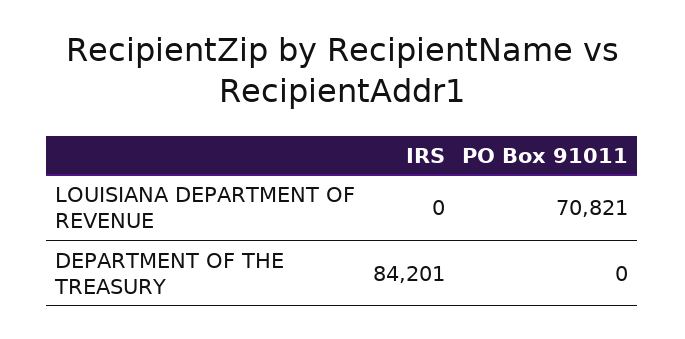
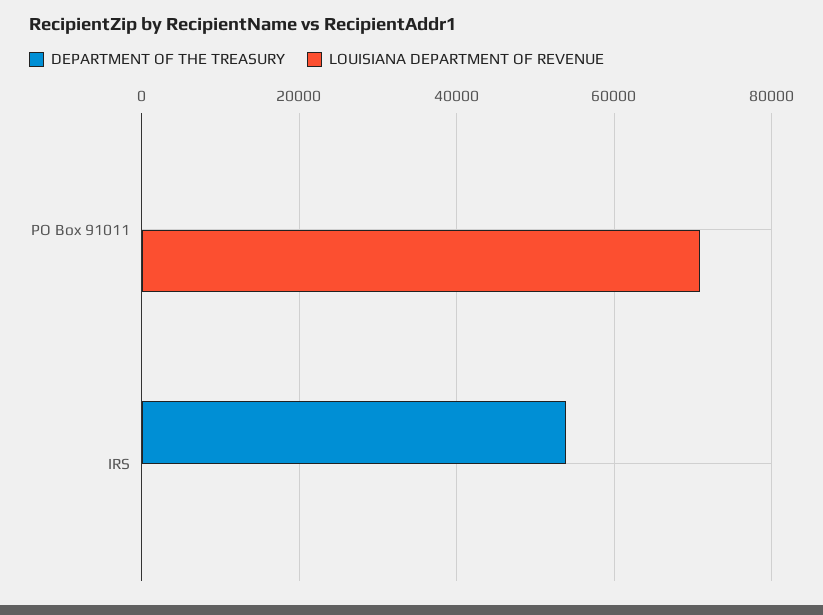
  {
    "LOUISIANA DEPARTMENT OF REVENUE": {
      "IRS": 0,
      "PO Box 91011": 70821
    },
    "DEPARTMENT OF THE TREASURY": {
-     "IRS": 84201,
+     "IRS": 54000,
      "PO Box 91011": 0
    }
  }

